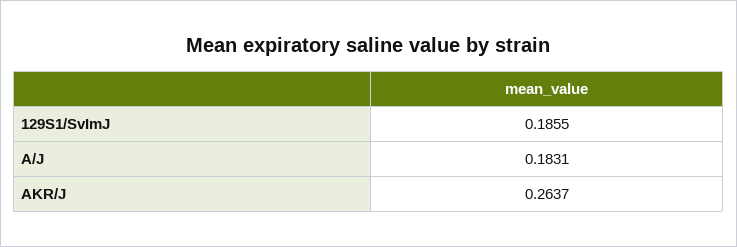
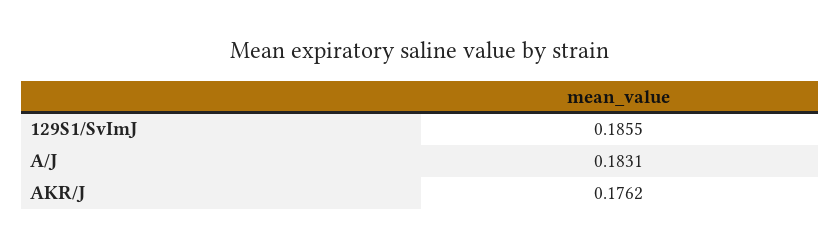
  {
    "129S1/SvImJ": 0.1855,
    "A/J": 0.1831,
-   "AKR/J": 0.2637
+   "AKR/J": 0.1762
  }

